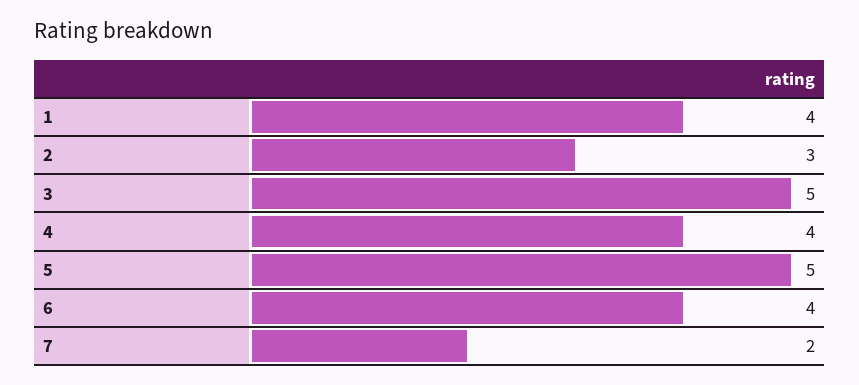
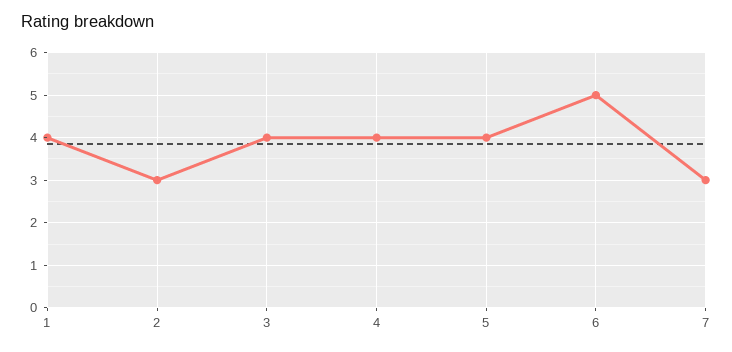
  {
    "1": 4,
    "2": 3,
-   "3": 5,
+   "3": 4,
    "4": 4,
-   "5": 5,
+   "5": 4,
-   "6": 4,
+   "6": 5,
-   "7": 2
+   "7": 3
  }

